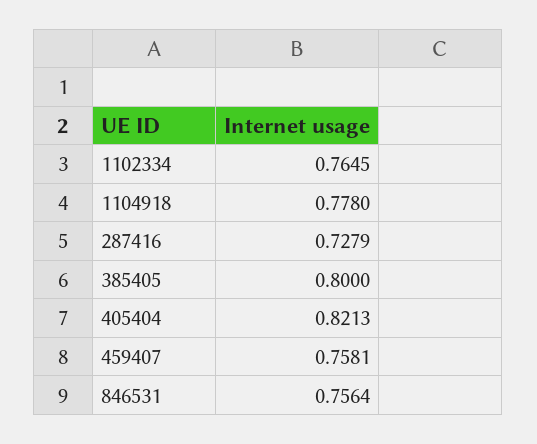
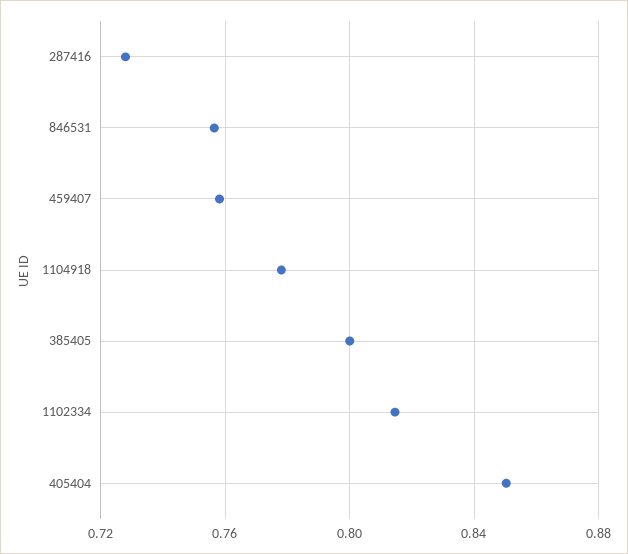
  {
-   "1102334": 0.7645,
+   "1102334": 0.815,
    "1104918": 0.778,
    "287416": 0.7279,
    "385405": 0.8,
-   "405404": 0.8213,
+   "405404": 0.85,
    "459407": 0.7581,
    "846531": 0.7564
  }

